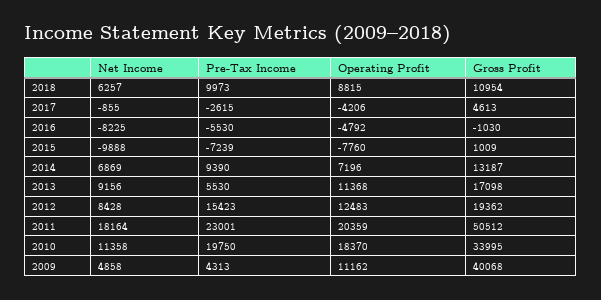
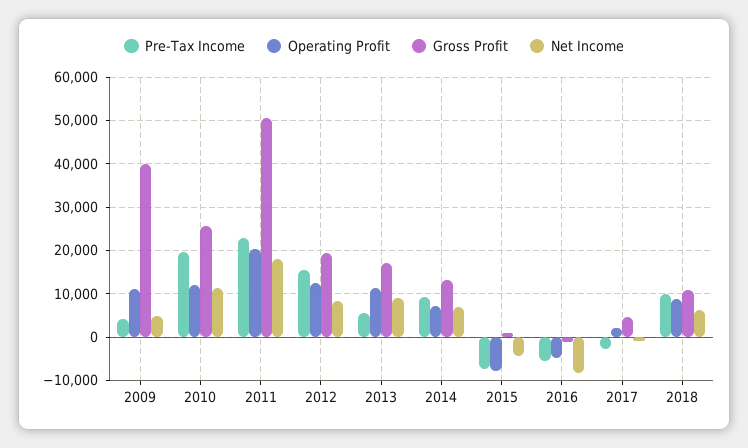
  {
    "Net Income": {
      "2018": 6257,
      "2017": -855,
      "2016": -8225,
-     "2015": -9888,
+     "2015": -4000,
      "2014": 6869,
      "2013": 9156,
      "2012": 8428,
      "2011": 18164,
      "2010": 11358,
      "2009": 4858
    },
    "Pre-Tax Income": {
      "2018": 9973,
      "2017": -2615,
      "2016": -5530,
      "2015": -7239,
      "2014": 9390,
      "2013": 5530,
      "2012": 15423,
      "2011": 23001,
      "2010": 19750,
      "2009": 4313
    },
    "Operating Profit": {
      "2018": 8815,
-     "2017": -4206,
+     "2017": 2000,
      "2016": -4792,
      "2015": -7760,
      "2014": 7196,
      "2013": 11368,
      "2012": 12483,
      "2011": 20359,
-     "2010": 18370,
+     "2010": 12000,
      "2009": 11162
    },
    "Gross Profit": {
      "2018": 10954,
      "2017": 4613,
      "2016": -1030,
      "2015": 1009,
      "2014": 13187,
      "2013": 17098,
      "2012": 19362,
      "2011": 50512,
-     "2010": 33995,
+     "2010": 26000,
      "2009": 40068
    }
  }

